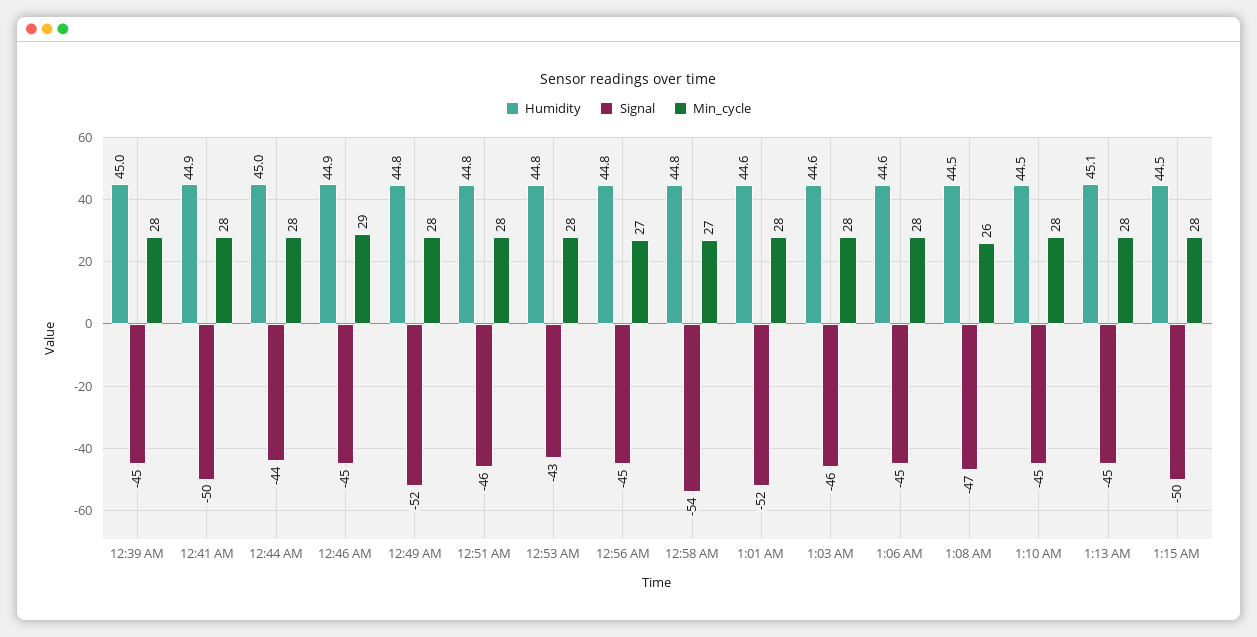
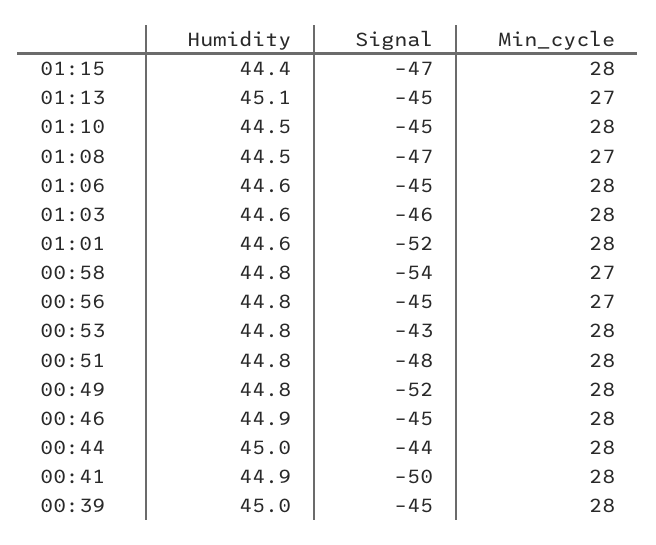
  {
    "Humidity": {
      "12:39 AM": 45,
      "12:41 AM": 44.9,
      "12:44 AM": 45,
      "12:46 AM": 44.9,
      "12:49 AM": 44.8,
      "12:51 AM": 44.8,
      "12:53 AM": 44.8,
      "12:56 AM": 44.8,
      "12:58 AM": 44.8,
      "1:01 AM": 44.6,
      "1:03 AM": 44.6,
      "1:06 AM": 44.6,
      "1:08 AM": 44.5,
      "1:10 AM": 44.5,
      "1:13 AM": 45.1,
-     "1:15 AM": 44.5
+     "1:15 AM": 44.4
    },
    "Signal": {
      "12:39 AM": -45,
      "12:41 AM": -50,
      "12:44 AM": -44,
      "12:46 AM": -45,
      "12:49 AM": -52,
-     "12:51 AM": -46,
+     "12:51 AM": -48,
      "12:53 AM": -43,
      "12:56 AM": -45,
      "12:58 AM": -54,
      "1:01 AM": -52,
      "1:03 AM": -46,
      "1:06 AM": -45,
      "1:08 AM": -47,
      "1:10 AM": -45,
      "1:13 AM": -45,
-     "1:15 AM": -50
+     "1:15 AM": -47
    },
    "Min_cycle": {
      "12:39 AM": 28,
      "12:41 AM": 28,
      "12:44 AM": 28,
-     "12:46 AM": 29,
+     "12:46 AM": 28,
      "12:49 AM": 28,
      "12:51 AM": 28,
      "12:53 AM": 28,
      "12:56 AM": 27,
      "12:58 AM": 27,
      "1:01 AM": 28,
      "1:03 AM": 28,
      "1:06 AM": 28,
-     "1:08 AM": 26,
+     "1:08 AM": 27,
      "1:10 AM": 28,
-     "1:13 AM": 28,
+     "1:13 AM": 27,
      "1:15 AM": 28
    }
  }

